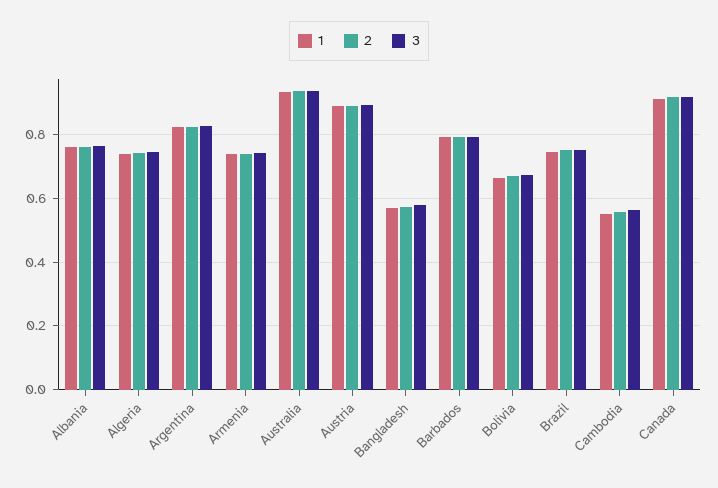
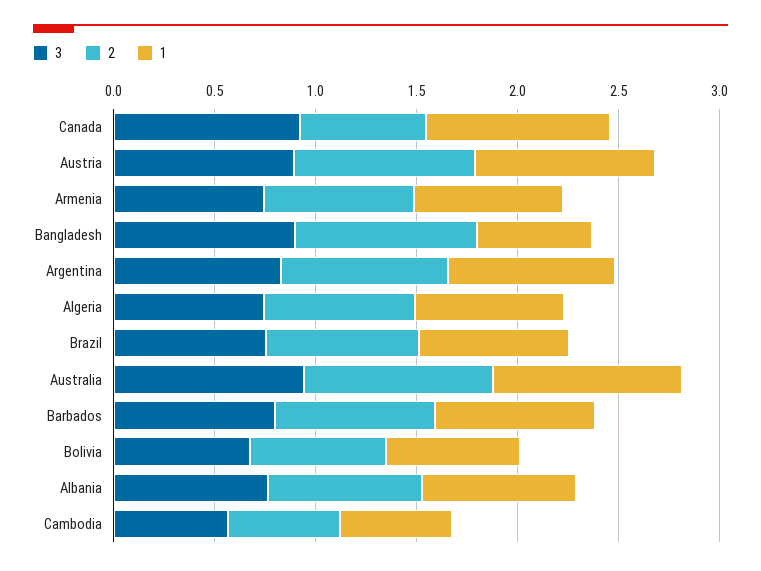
  {
    "1": {
      "Albania": 0.76,
      "Algeria": 0.74,
      "Argentina": 0.82,
      "Armenia": 0.74,
      "Australia": 0.94,
      "Austria": 0.9,
      "Bangladesh": 0.58,
      "Barbados": 0.8,
      "Bolivia": 0.66,
      "Brazil": 0.74,
      "Cambodia": 0.56,
      "Canada": 0.92
    },
    "2": {
      "Albania": 0.76,
      "Algeria": 0.74,
      "Argentina": 0.82,
      "Armenia": 0.74,
      "Australia": 0.94,
      "Austria": 0.9,
-     "Bangladesh": 0.58,
+     "Bangladesh": 0.9,
      "Barbados": 0.8,
      "Bolivia": 0.68,
      "Brazil": 0.76,
      "Cambodia": 0.56,
-     "Canada": 0.92
+     "Canada": 0.6
    },
    "3": {
      "Albania": 0.76,
      "Algeria": 0.74,
      "Argentina": 0.82,
      "Armenia": 0.74,
      "Australia": 0.94,
      "Austria": 0.9,
-     "Bangladesh": 0.58,
+     "Bangladesh": 0.9,
      "Barbados": 0.8,
      "Bolivia": 0.68,
      "Brazil": 0.76,
      "Cambodia": 0.56,
      "Canada": 0.92
    }
  }

